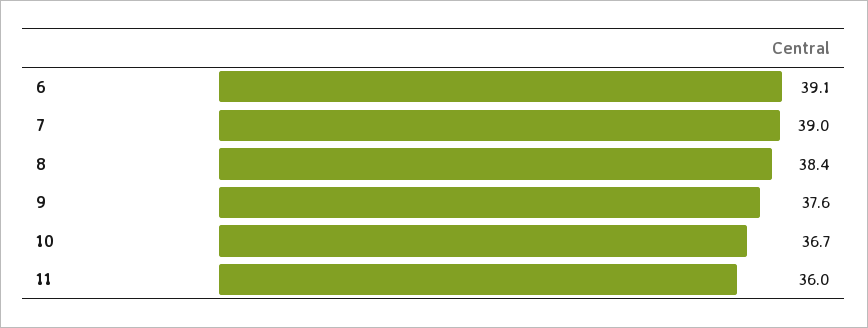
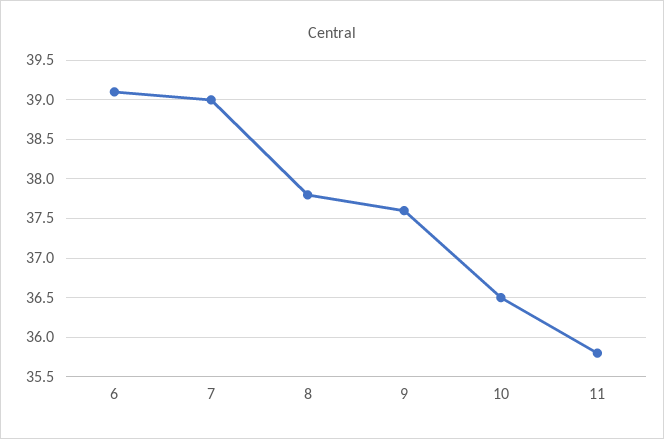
  {
    "6": 39.1,
    "7": 39,
-   "8": 38.4,
+   "8": 37.8,
    "9": 37.6,
-   "10": 36.7,
+   "10": 36.5,
-   "11": 36
+   "11": 35.8
  }

